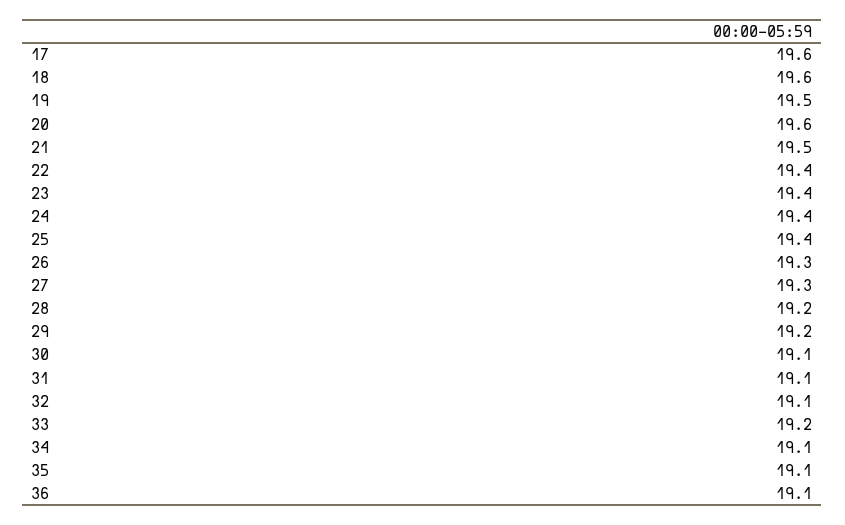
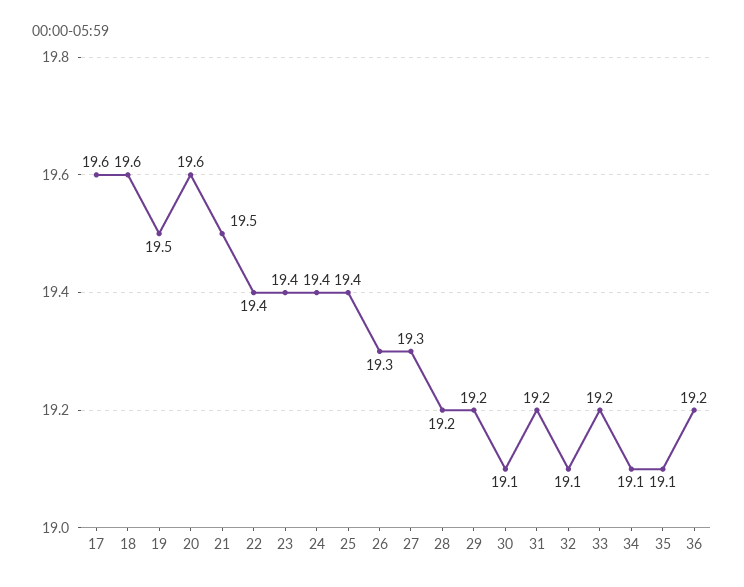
  {
    "17": 19.6,
    "18": 19.6,
    "19": 19.5,
    "20": 19.6,
    "21": 19.5,
    "22": 19.4,
    "23": 19.4,
    "24": 19.4,
    "25": 19.4,
    "26": 19.3,
    "27": 19.3,
    "28": 19.2,
    "29": 19.2,
    "30": 19.1,
-   "31": 19.1,
+   "31": 19.2,
    "32": 19.1,
    "33": 19.2,
    "34": 19.1,
    "35": 19.1,
-   "36": 19.1
+   "36": 19.2
  }

